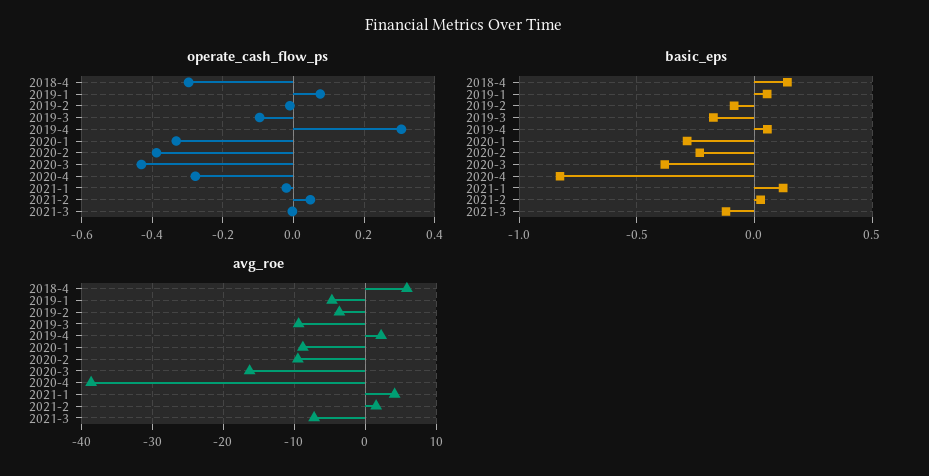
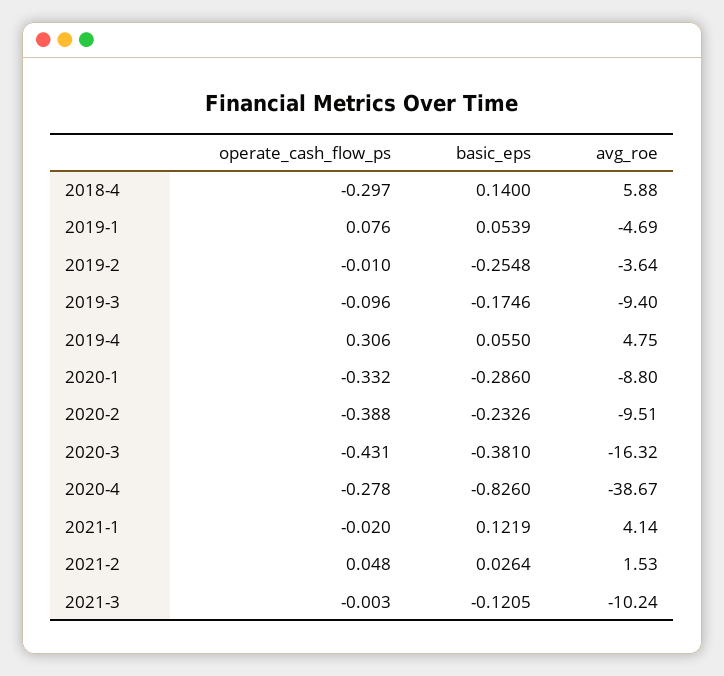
  {
    "operate_cash_flow_ps": {
      "2018-4": -0.297,
      "2019-1": 0.076,
      "2019-2": -0.01,
      "2019-3": -0.096,
      "2019-4": 0.306,
      "2020-1": -0.332,
      "2020-2": -0.388,
      "2020-3": -0.431,
      "2020-4": -0.278,
      "2021-1": -0.02,
      "2021-2": 0.048,
      "2021-3": -0.003
    },
    "basic_eps": {
      "2018-4": 0.14,
      "2019-1": 0.0539,
-     "2019-2": -0.1,
+     "2019-2": -0.2548,
      "2019-3": -0.1746,
      "2019-4": 0.055,
      "2020-1": -0.286,
      "2020-2": -0.2326,
      "2020-3": -0.381,
      "2020-4": -0.826,
      "2021-1": 0.1219,
      "2021-2": 0.0264,
      "2021-3": -0.1205
    },
    "avg_roe": {
      "2018-4": 5.88,
      "2019-1": -4.69,
      "2019-2": -3.64,
      "2019-3": -9.4,
-     "2019-4": 2,
+     "2019-4": 4.75,
      "2020-1": -8.8,
      "2020-2": -9.51,
      "2020-3": -16.32,
      "2020-4": -38.67,
      "2021-1": 4.14,
      "2021-2": 1.53,
-     "2021-3": -7
+     "2021-3": -10.24
    }
  }

